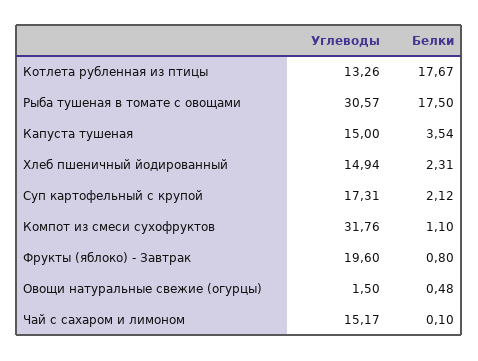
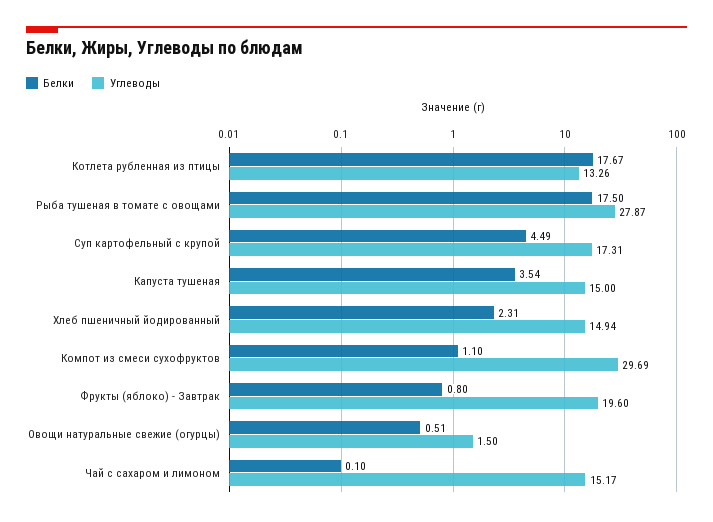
  {
    "Углеводы": {
      "Котлета рубленная из птицы": 13.26,
-     "Рыба тушеная в томате с овощами": 30.57,
+     "Рыба тушеная в томате с овощами": 27.87,
      "Капуста тушеная": 15,
      "Хлеб пшеничный йодированный": 14.94,
      "Суп картофельный с крупой": 17.31,
-     "Компот из смеси сухофруктов": 31.76,
+     "Компот из смеси сухофруктов": 29.69,
      "Фрукты (яблоко) - Завтрак": 19.6,
      "Овощи натуральные свежие (огурцы)": 1.5,
      "Чай с сахаром и лимоном": 15.17
    },
    "Белки": {
      "Котлета рубленная из птицы": 17.67,
      "Рыба тушеная в томате с овощами": 17.5,
      "Капуста тушеная": 3.54,
      "Хлеб пшеничный йодированный": 2.31,
-     "Суп картофельный с крупой": 2.12,
+     "Суп картофельный с крупой": 4.49,
      "Компот из смеси сухофруктов": 1.1,
      "Фрукты (яблоко) - Завтрак": 0.8,
-     "Овощи натуральные свежие (огурцы)": 0.48,
+     "Овощи натуральные свежие (огурцы)": 0.51,
      "Чай с сахаром и лимоном": 0.1
    }
  }

